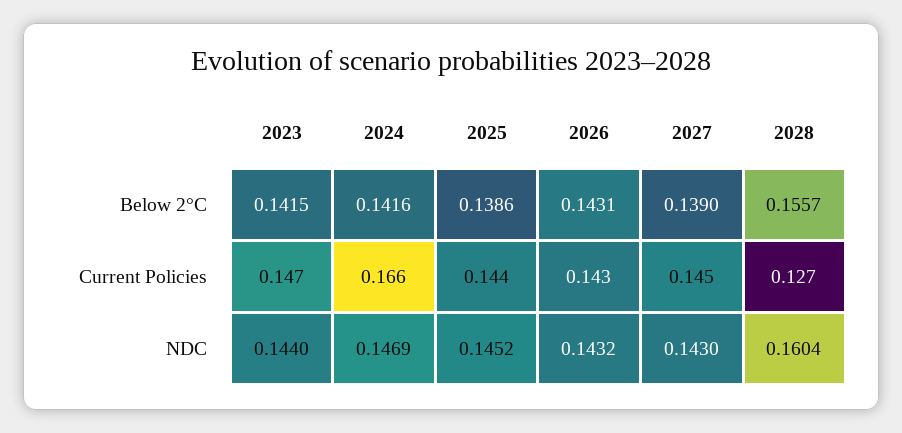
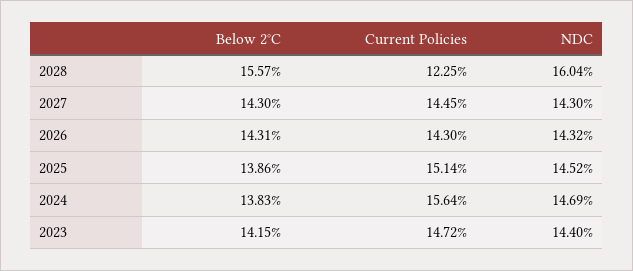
  {
    "2023": {
      "Below 2°C": 0.1415,
      "Current Policies": 0.1472,
      "NDC": 0.144
    },
    "2024": {
-     "Below 2°C": 0.1416,
+     "Below 2°C": 0.1383,
-     "Current Policies": 0.166,
+     "Current Policies": 0.1564,
      "NDC": 0.1469
    },
    "2025": {
      "Below 2°C": 0.1386,
-     "Current Policies": 0.144,
+     "Current Policies": 0.1514,
      "NDC": 0.1452
    },
    "2026": {
      "Below 2°C": 0.1431,
      "Current Policies": 0.143,
      "NDC": 0.1432
    },
    "2027": {
-     "Below 2°C": 0.139,
+     "Below 2°C": 0.143,
      "Current Policies": 0.1445,
      "NDC": 0.143
    },
    "2028": {
      "Below 2°C": 0.1557,
-     "Current Policies": 0.127,
+     "Current Policies": 0.1225,
      "NDC": 0.1604
    }
  }

